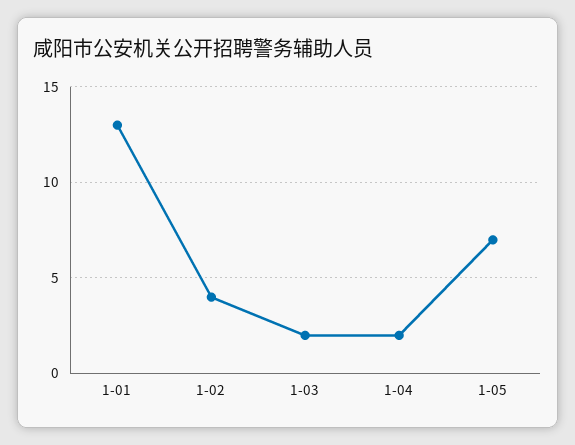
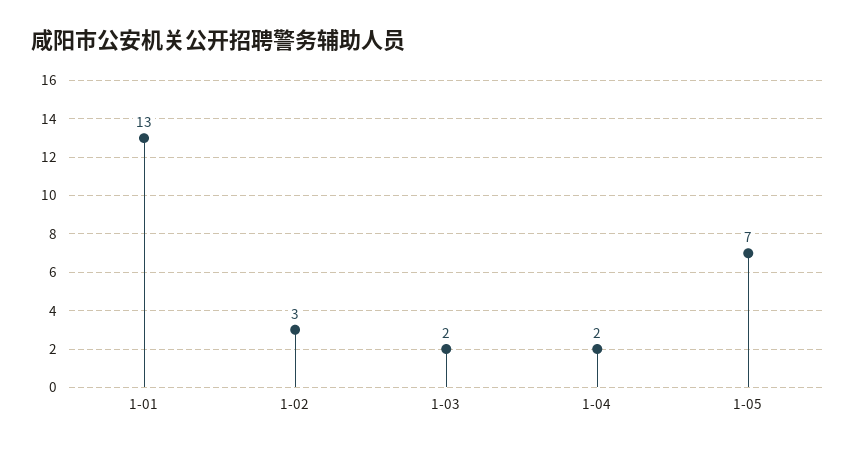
  {
    "1-01": 13,
-   "1-02": 4,
+   "1-02": 3,
    "1-03": 2,
    "1-04": 2,
    "1-05": 7
  }

